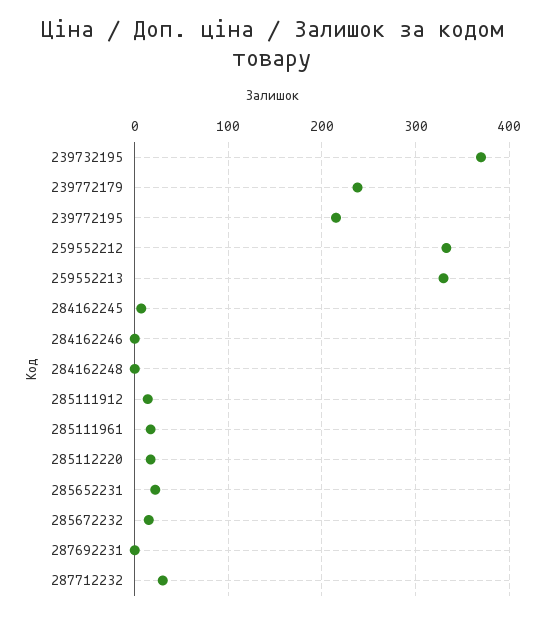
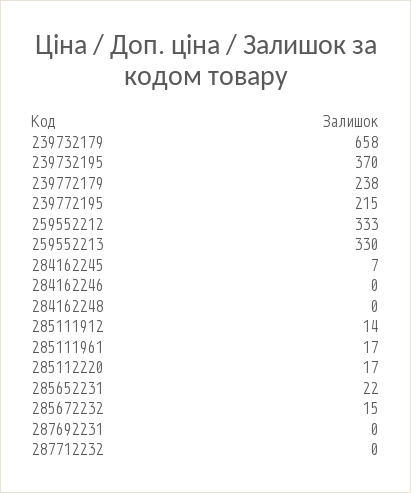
  {
    "239732195": 370,
    "239772179": 238,
    "239772195": 215,
    "259552212": 333,
    "259552213": 330,
    "284162245": 7,
    "284162246": 0,
    "284162248": 0,
    "285111912": 14,
    "285111961": 17,
    "285112220": 17,
    "285652231": 22,
    "285672232": 15,
    "287692231": 0,
-   "287712232": 30
+   "287712232": 0,
+   "239732179": 658
  }

